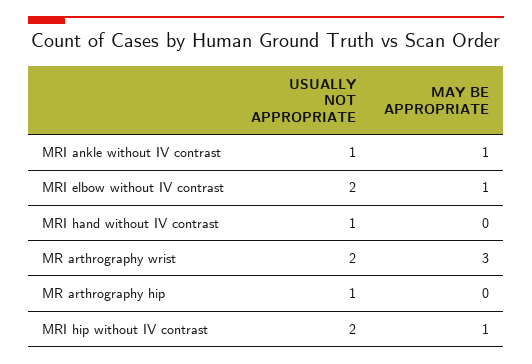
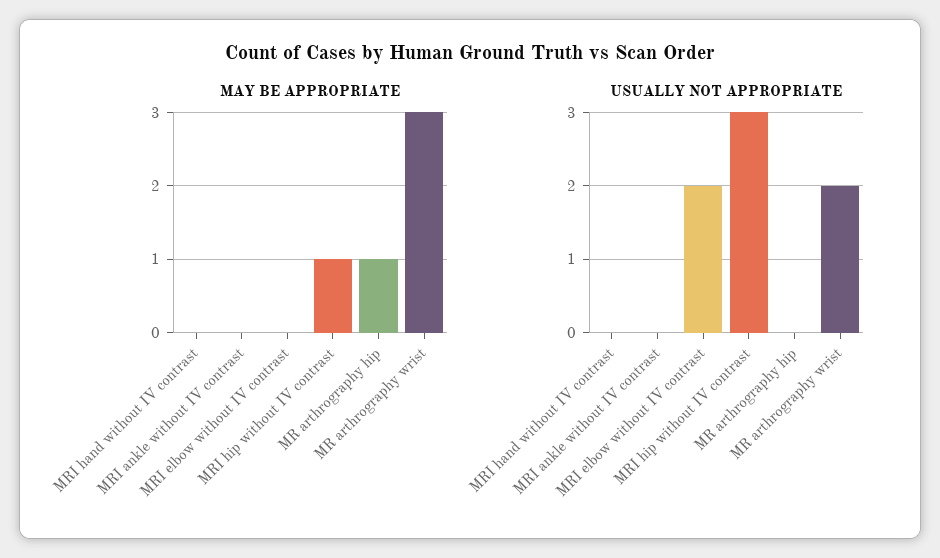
  {
    "USUALLY NOT APPROPRIATE": {
-     "MRI ankle without IV contrast": 1,
+     "MRI ankle without IV contrast": 0,
      "MRI elbow without IV contrast": 2,
-     "MRI hand without IV contrast": 1,
+     "MRI hand without IV contrast": 0,
      "MR arthrography wrist": 2,
-     "MR arthrography hip": 1,
+     "MR arthrography hip": 0,
-     "MRI hip without IV contrast": 2
+     "MRI hip without IV contrast": 3
    },
    "MAY BE APPROPRIATE": {
-     "MRI ankle without IV contrast": 1,
+     "MRI ankle without IV contrast": 0,
-     "MRI elbow without IV contrast": 1,
+     "MRI elbow without IV contrast": 0,
      "MRI hand without IV contrast": 0,
      "MR arthrography wrist": 3,
-     "MR arthrography hip": 0,
+     "MR arthrography hip": 1,
      "MRI hip without IV contrast": 1
    }
  }

